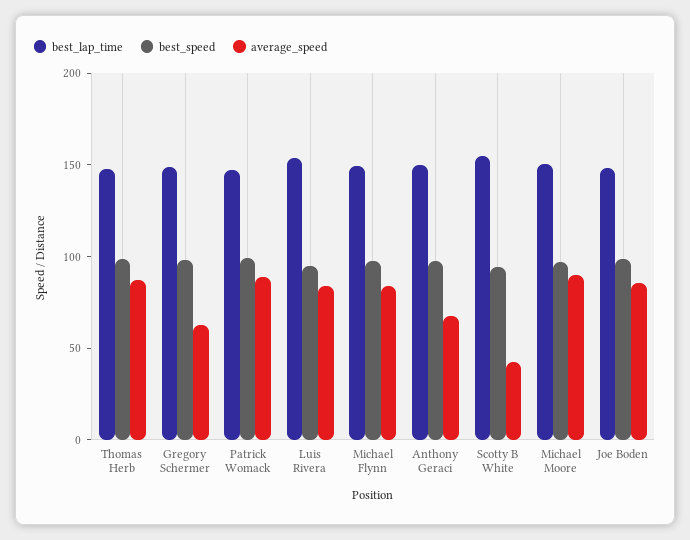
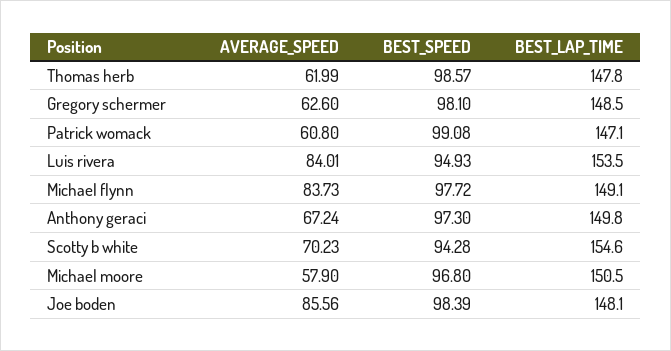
  {
    "best_lap_time": {
      "Thomas Herb": 147.8,
      "Gregory Schermer": 148.5,
      "Patrick Womack": 147.1,
      "Luis Rivera": 153.5,
      "Michael Flynn": 149.1,
      "Anthony Geraci": 149.8,
      "Scotty B White": 154.6,
      "Michael Moore": 150.5,
      "Joe Boden": 148.1
    },
    "best_speed": {
      "Thomas Herb": 98.57,
      "Gregory Schermer": 98.1,
      "Patrick Womack": 99.08,
      "Luis Rivera": 94.93,
      "Michael Flynn": 97.72,
      "Anthony Geraci": 97.3,
      "Scotty B White": 94.28,
      "Michael Moore": 96.8,
      "Joe Boden": 98.39
    },
    "average_speed": {
-     "Thomas Herb": 90,
+     "Thomas Herb": 61.99,
      "Gregory Schermer": 62.6,
-     "Patrick Womack": 90,
+     "Patrick Womack": 60.8,
      "Luis Rivera": 84.01,
      "Michael Flynn": 83.73,
      "Anthony Geraci": 67.24,
-     "Scotty B White": 40,
+     "Scotty B White": 70.23,
-     "Michael Moore": 90,
+     "Michael Moore": 57.9,
      "Joe Boden": 85.56
    }
  }

